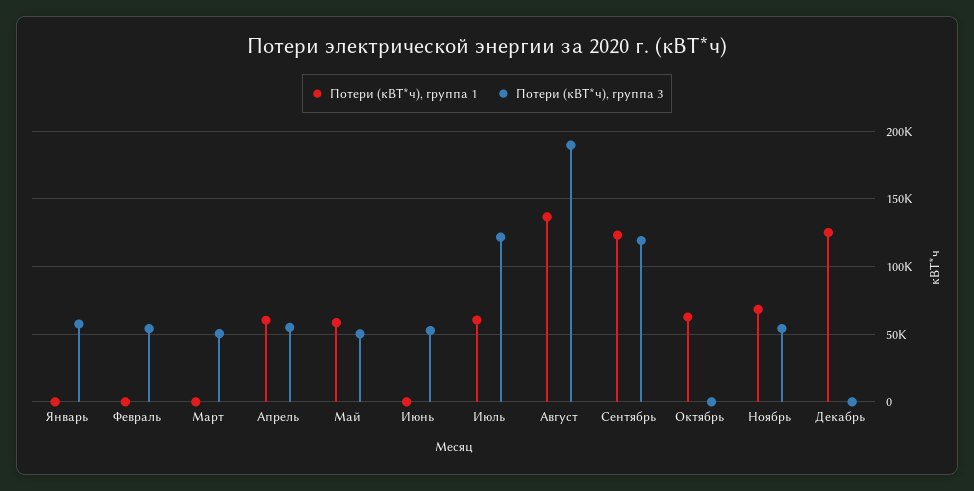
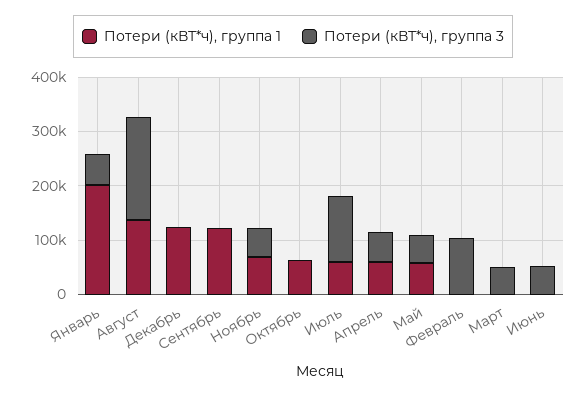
  {
    "Потери (кВТ*ч), группа 1": {
-     "Январь": 0,
+     "Январь": 200000,
      "Февраль": 0,
      "Март": 0,
      "Апрель": 60000,
      "Май": 60000,
      "Июнь": 0,
      "Июль": 60000,
      "Август": 135000,
      "Сентябрь": 125000,
      "Октябрь": 65000,
      "Ноябрь": 70000,
      "Декабрь": 125000
    },
    "Потери (кВТ*ч), группа 3": {
      "Январь": 55000,
-     "Февраль": 55000,
+     "Февраль": 100000,
      "Март": 50000,
      "Апрель": 55000,
      "Май": 50000,
      "Июнь": 55000,
      "Июль": 120000,
      "Август": 190000,
-     "Сентябрь": 120000,
+     "Сентябрь": 0,
      "Октябрь": 0,
      "Ноябрь": 55000,
      "Декабрь": 0
    }
  }

